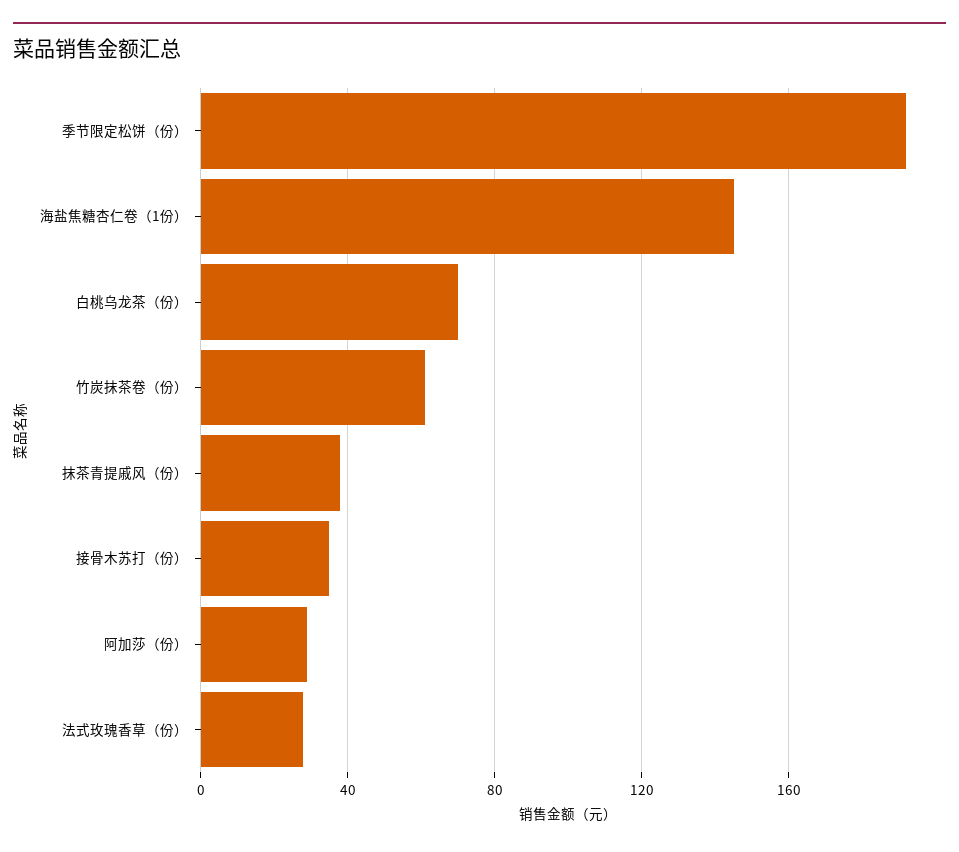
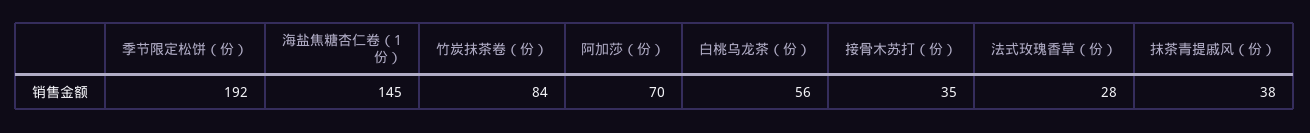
  {
    "季节限定松饼（份）": 192,
    "海盐焦糖杏仁卷（1份）": 145,
-   "白桃乌龙茶（份）": 70,
+   "白桃乌龙茶（份）": 56,
-   "竹炭抹茶卷（份）": 60,
+   "竹炭抹茶卷（份）": 84,
    "抹茶青提戚风（份）": 38,
    "接骨木苏打（份）": 35,
-   "阿加莎（份）": 30,
+   "阿加莎（份）": 70,
    "法式玫瑰香草（份）": 28
  }

